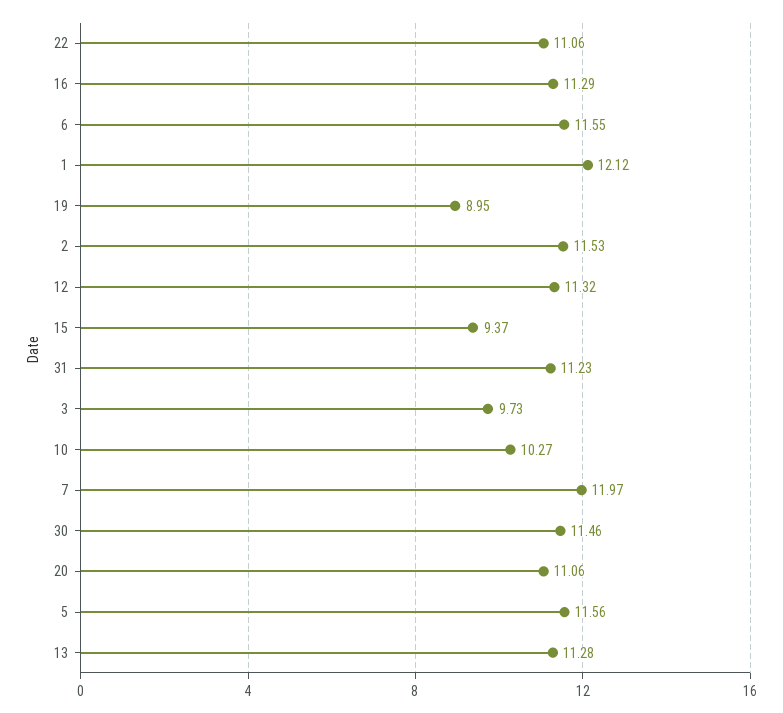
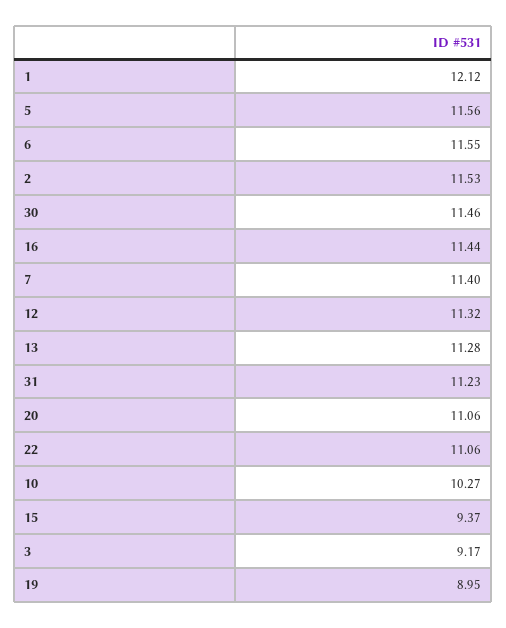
  {
    "22": 11.06,
-   "16": 11.29,
+   "16": 11.44,
    "6": 11.55,
    "1": 12.12,
    "19": 8.95,
    "2": 11.53,
    "12": 11.32,
    "15": 9.37,
    "31": 11.23,
-   "3": 9.73,
+   "3": 9.17,
    "10": 10.27,
-   "7": 11.97,
+   "7": 11.4,
    "30": 11.46,
    "20": 11.06,
    "5": 11.56,
    "13": 11.28
  }

